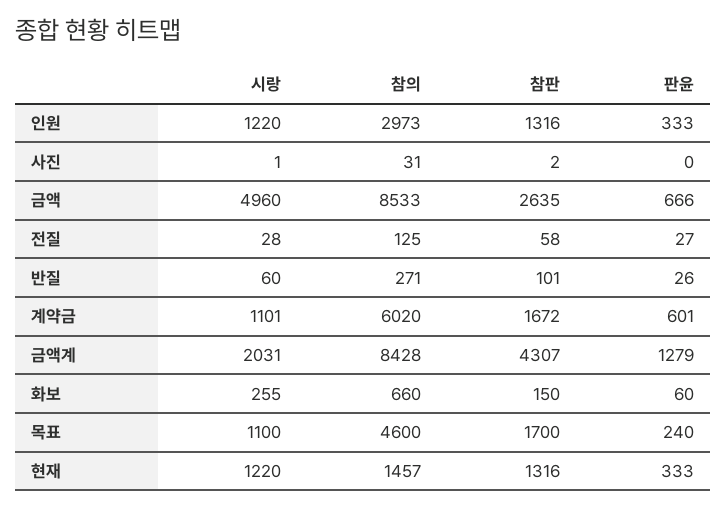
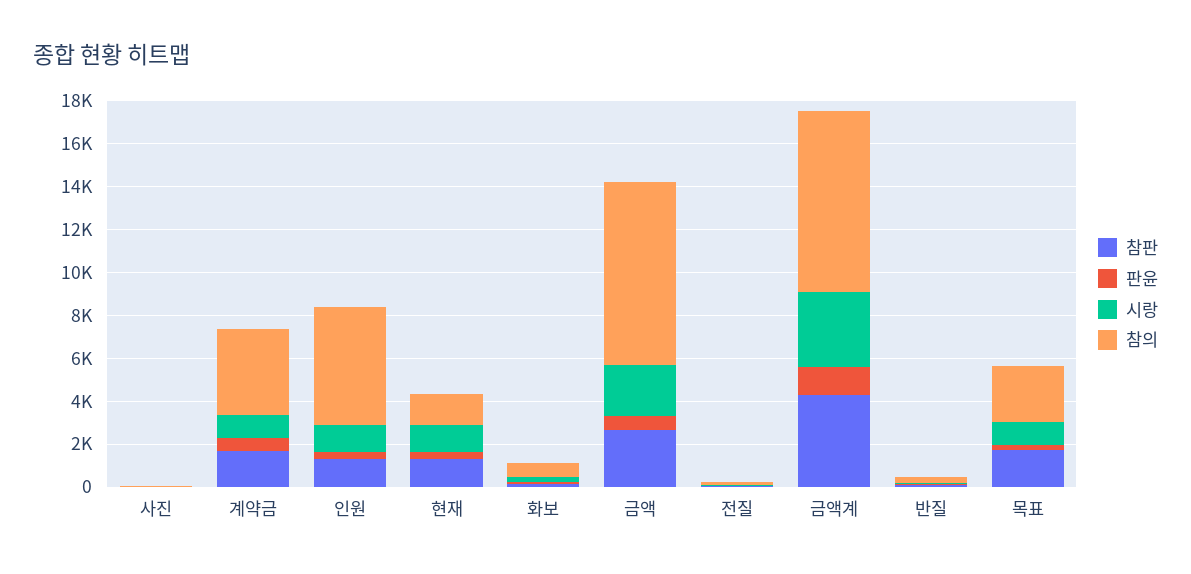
  {
    "시랑": {
      "인원": 1220,
      "사진": 1,
-     "금액": 4960,
+     "금액": 2500,
      "전질": 28,
      "반질": 60,
      "계약금": 1101,
-     "금액계": 2031,
+     "금액계": 3500,
      "화보": 255,
      "목표": 1100,
      "현재": 1220
    },
    "참의": {
-     "인원": 2973,
+     "인원": 5500,
      "사진": 31,
      "금액": 8533,
      "전질": 125,
      "반질": 271,
-     "계약금": 6020,
+     "계약금": 4000,
      "금액계": 8428,
      "화보": 660,
-     "목표": 4600,
+     "목표": 2500,
      "현재": 1457
    },
    "참판": {
      "인원": 1316,
      "사진": 2,
      "금액": 2635,
      "전질": 58,
      "반질": 101,
      "계약금": 1672,
      "금액계": 4307,
      "화보": 150,
      "목표": 1700,
      "현재": 1316
    },
    "판윤": {
      "인원": 333,
      "사진": 0,
      "금액": 666,
      "전질": 27,
      "반질": 26,
      "계약금": 601,
      "금액계": 1279,
      "화보": 60,
      "목표": 240,
      "현재": 333
    }
  }

